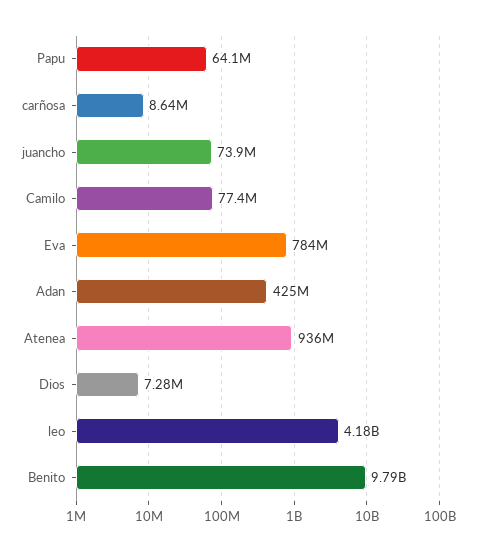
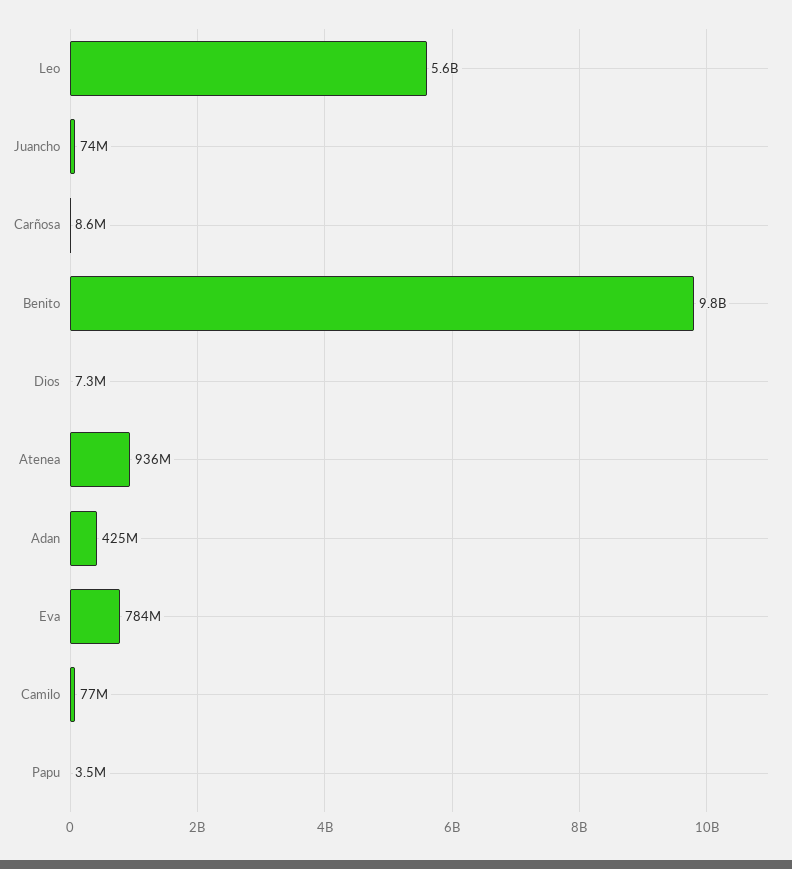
  {
-   "Papu": 64100000,
+   "Papu": 3500000,
    "carñosa": 8640000,
    "juancho": 73900000,
    "Camilo": 77400000,
    "Eva": 784000000,
    "Adan": 425000000,
    "Atenea": 936000000,
    "Dios": 7280000,
-   "leo": 4180000000,
+   "leo": 5600000000,
    "Benito": 9790000000
  }

